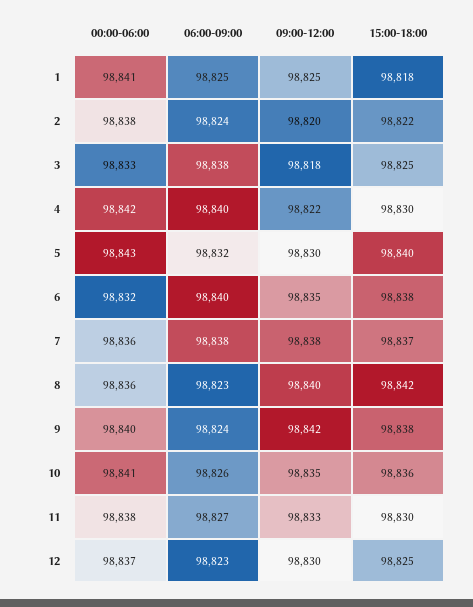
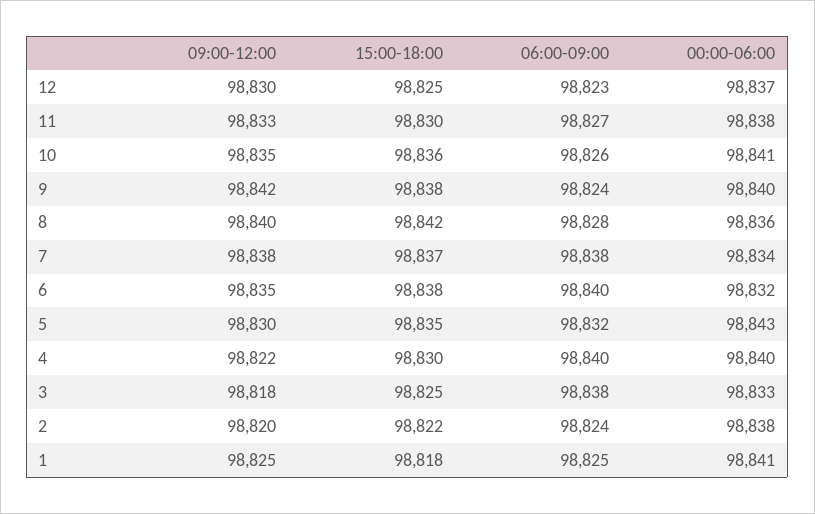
  {
    "00:00-06:00": {
      "1": 98841,
      "2": 98838,
      "3": 98833,
-     "4": 98842,
+     "4": 98840,
      "5": 98843,
      "6": 98832,
-     "7": 98836,
+     "7": 98834,
      "8": 98836,
      "9": 98840,
      "10": 98841,
      "11": 98838,
      "12": 98837
    },
    "06:00-09:00": {
      "1": 98825,
      "2": 98824,
      "3": 98838,
      "4": 98840,
      "5": 98832,
      "6": 98840,
      "7": 98838,
-     "8": 98823,
+     "8": 98828,
      "9": 98824,
      "10": 98826,
      "11": 98827,
      "12": 98823
    },
    "09:00-12:00": {
      "1": 98825,
      "2": 98820,
      "3": 98818,
      "4": 98822,
      "5": 98830,
      "6": 98835,
      "7": 98838,
      "8": 98840,
      "9": 98842,
      "10": 98835,
      "11": 98833,
      "12": 98830
    },
    "15:00-18:00": {
      "1": 98818,
      "2": 98822,
      "3": 98825,
      "4": 98830,
-     "5": 98840,
+     "5": 98835,
      "6": 98838,
      "7": 98837,
      "8": 98842,
      "9": 98838,
      "10": 98836,
      "11": 98830,
      "12": 98825
    }
  }

